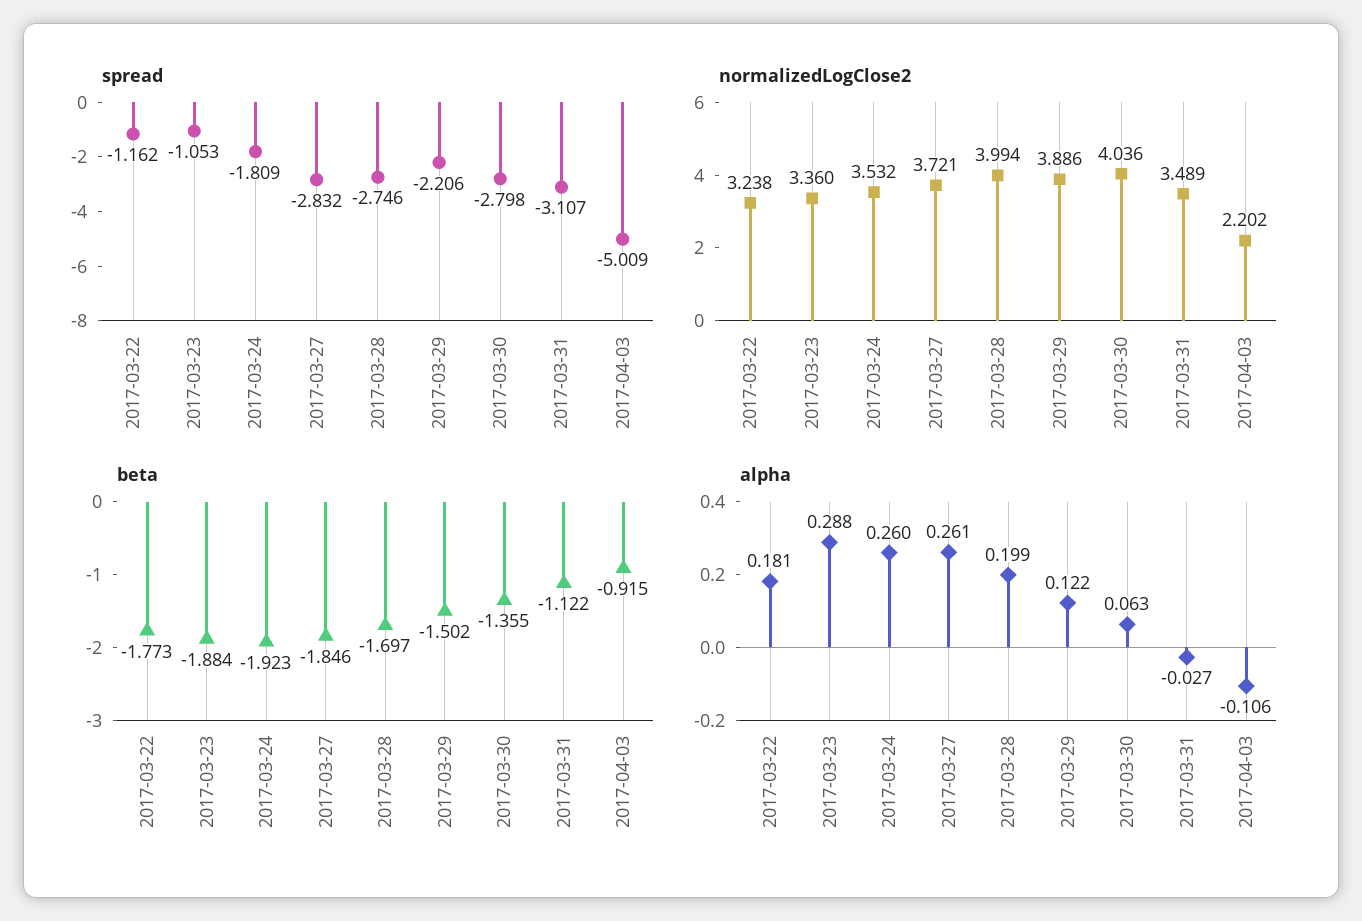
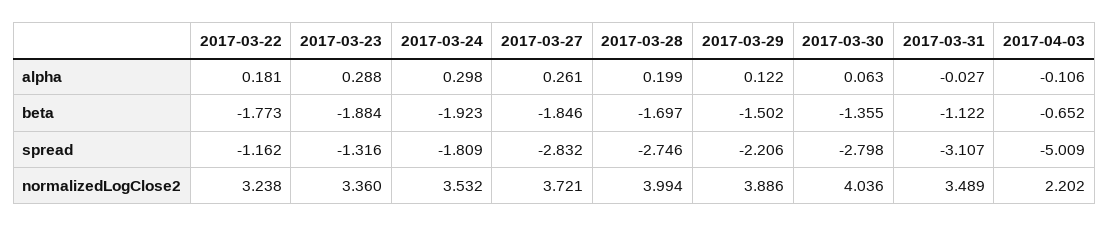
  {
    "spread": {
      "2017-03-22": -1.162,
-     "2017-03-23": -1.053,
+     "2017-03-23": -1.316,
      "2017-03-24": -1.809,
      "2017-03-27": -2.832,
      "2017-03-28": -2.746,
      "2017-03-29": -2.206,
      "2017-03-30": -2.798,
      "2017-03-31": -3.107,
      "2017-04-03": -5.009
    },
    "normalizedLogClose2": {
      "2017-03-22": 3.238,
      "2017-03-23": 3.36,
      "2017-03-24": 3.532,
      "2017-03-27": 3.721,
      "2017-03-28": 3.994,
      "2017-03-29": 3.886,
      "2017-03-30": 4.036,
      "2017-03-31": 3.489,
      "2017-04-03": 2.202
    },
    "beta": {
      "2017-03-22": -1.773,
      "2017-03-23": -1.884,
      "2017-03-24": -1.923,
      "2017-03-27": -1.846,
      "2017-03-28": -1.697,
      "2017-03-29": -1.502,
      "2017-03-30": -1.355,
      "2017-03-31": -1.122,
-     "2017-04-03": -0.915
+     "2017-04-03": -0.652
    },
    "alpha": {
      "2017-03-22": 0.181,
      "2017-03-23": 0.288,
-     "2017-03-24": 0.26,
+     "2017-03-24": 0.298,
      "2017-03-27": 0.261,
      "2017-03-28": 0.199,
      "2017-03-29": 0.122,
      "2017-03-30": 0.063,
      "2017-03-31": -0.027,
      "2017-04-03": -0.106
    }
  }

